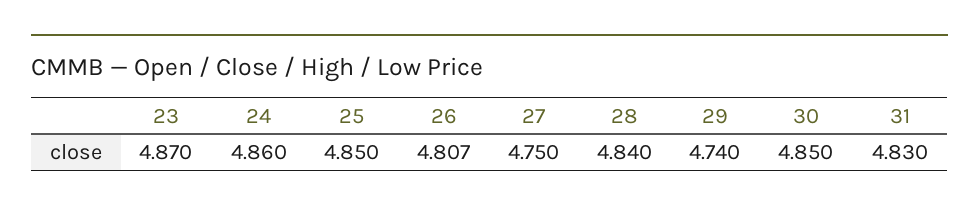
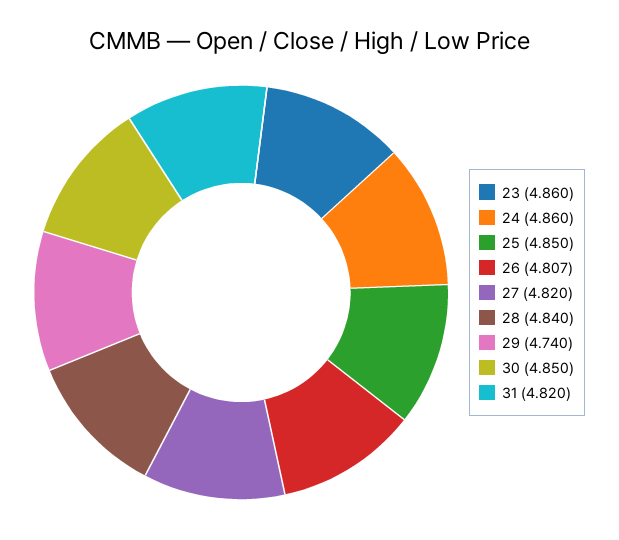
  {
-   "23": 4.87,
+   "23": 4.86,
    "24": 4.86,
    "25": 4.85,
    "26": 4.807,
-   "27": 4.75,
+   "27": 4.82,
    "28": 4.84,
    "29": 4.74,
    "30": 4.85,
-   "31": 4.83
+   "31": 4.82
  }

